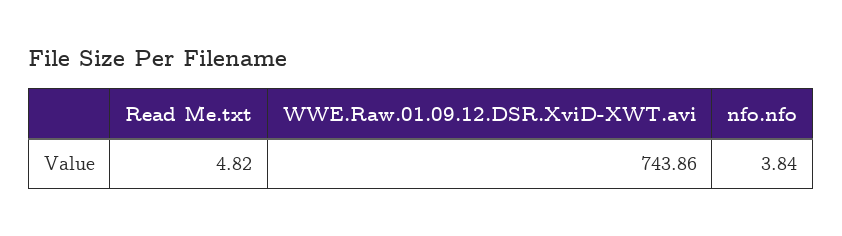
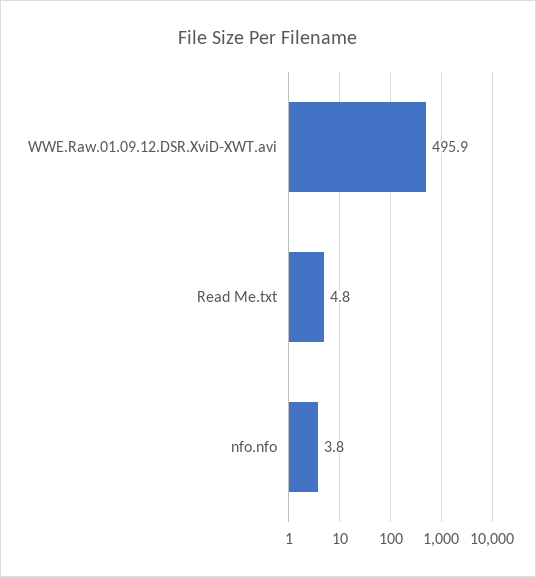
  {
    "Read Me.txt": 4.82,
-   "WWE.Raw.01.09.12.DSR.XviD-XWT.avi": 743.86,
+   "WWE.Raw.01.09.12.DSR.XviD-XWT.avi": 495.9,
    "nfo.nfo": 3.84
  }

